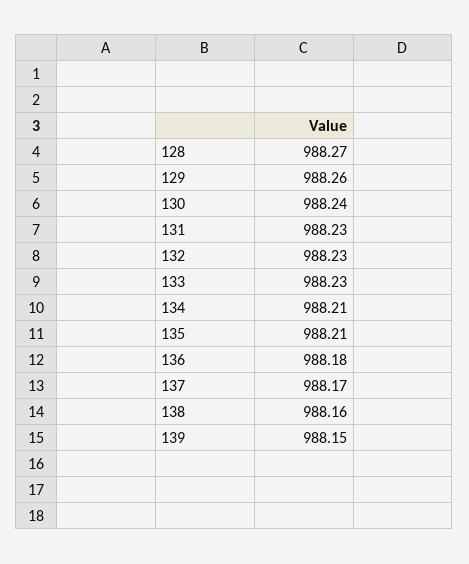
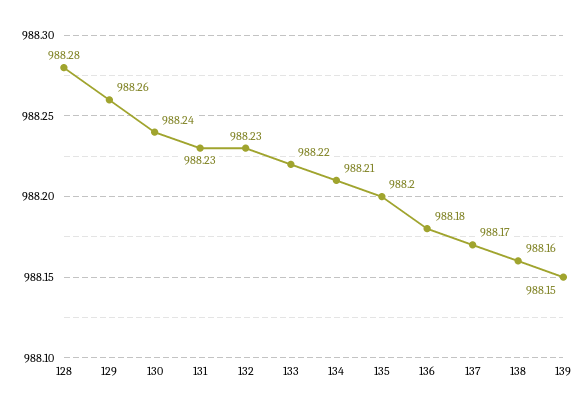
  {
-   "128": 988.27,
+   "128": 988.28,
    "129": 988.26,
    "130": 988.24,
    "131": 988.23,
    "132": 988.23,
-   "133": 988.23,
+   "133": 988.22,
    "134": 988.21,
-   "135": 988.21,
+   "135": 988.2,
    "136": 988.18,
    "137": 988.17,
    "138": 988.16,
    "139": 988.15
  }

